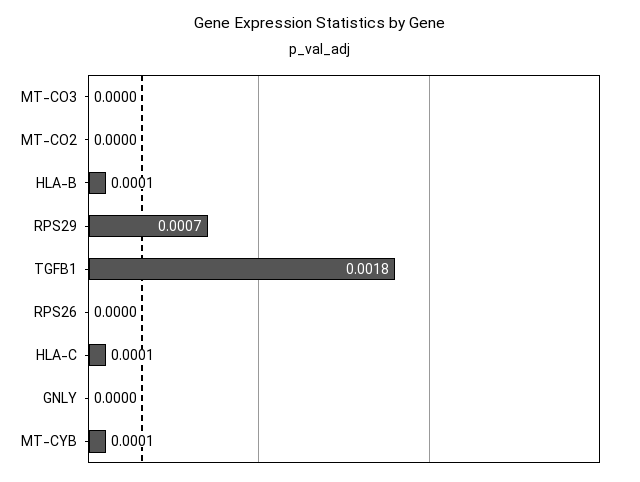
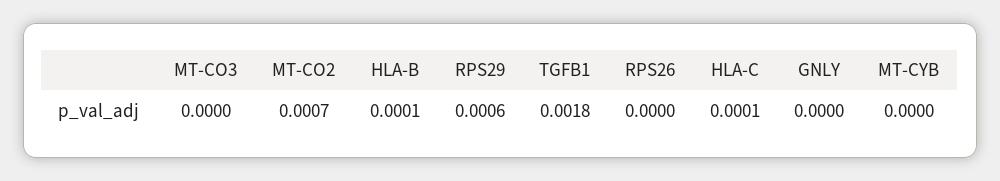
  {
    "MT-CO3": 0,
-   "MT-CO2": 0,
+   "MT-CO2": 0.0007,
    "HLA-B": 0.0001,
-   "RPS29": 0.0007,
+   "RPS29": 0.0006,
    "TGFB1": 0.0018,
    "RPS26": 0,
    "HLA-C": 0.0001,
    "GNLY": 0,
-   "MT-CYB": 0.0001
+   "MT-CYB": 0
  }

